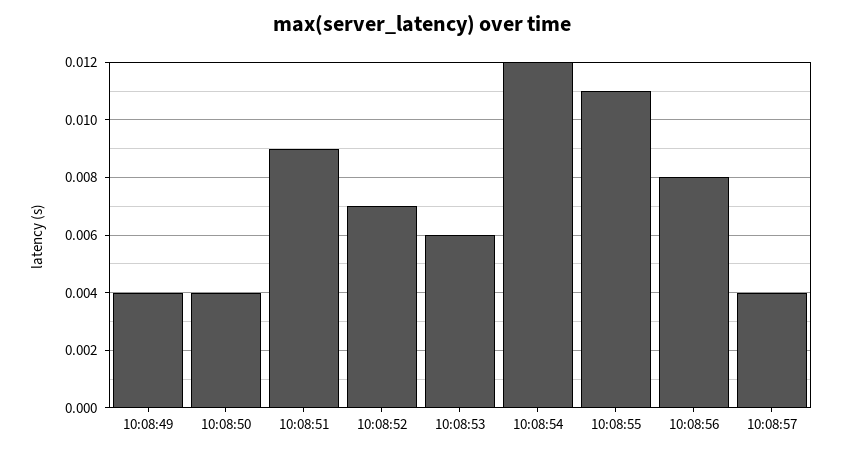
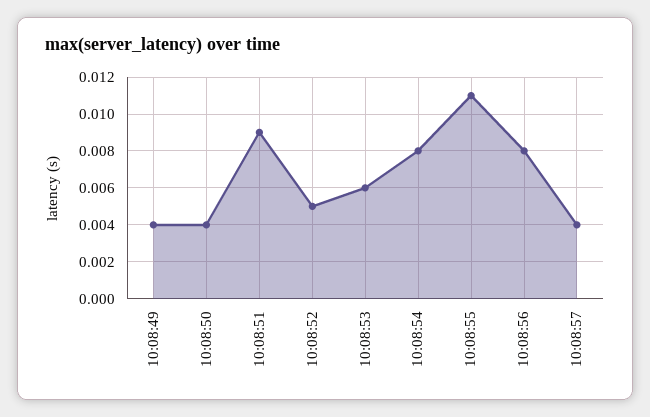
  {
    "10:08:49": 0.004,
    "10:08:50": 0.004,
    "10:08:51": 0.009,
-   "10:08:52": 0.007,
+   "10:08:52": 0.005,
    "10:08:53": 0.006,
-   "10:08:54": 0.012,
+   "10:08:54": 0.008,
    "10:08:55": 0.011,
    "10:08:56": 0.008,
    "10:08:57": 0.004
  }

